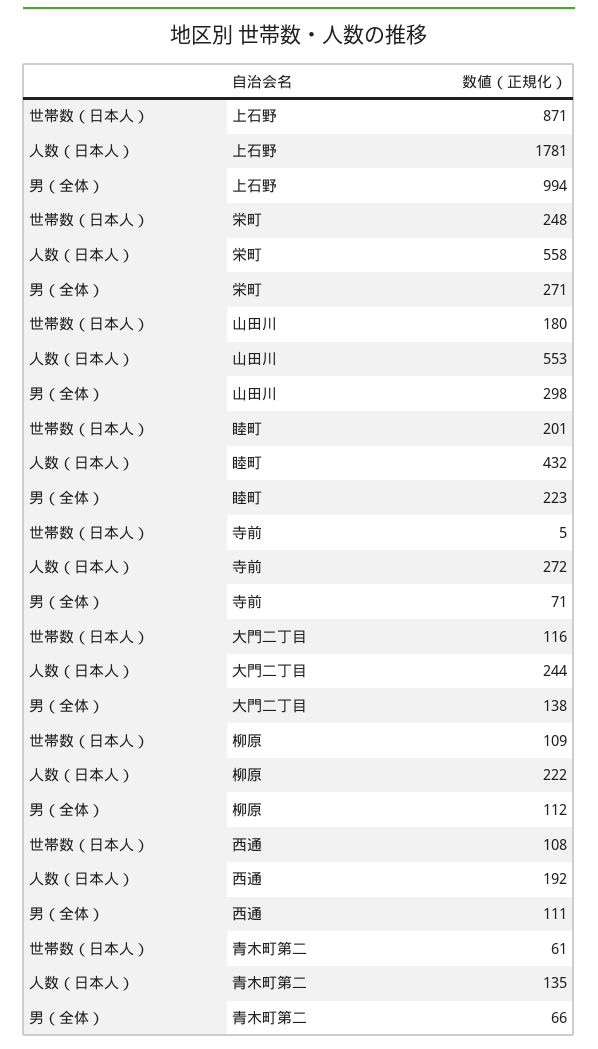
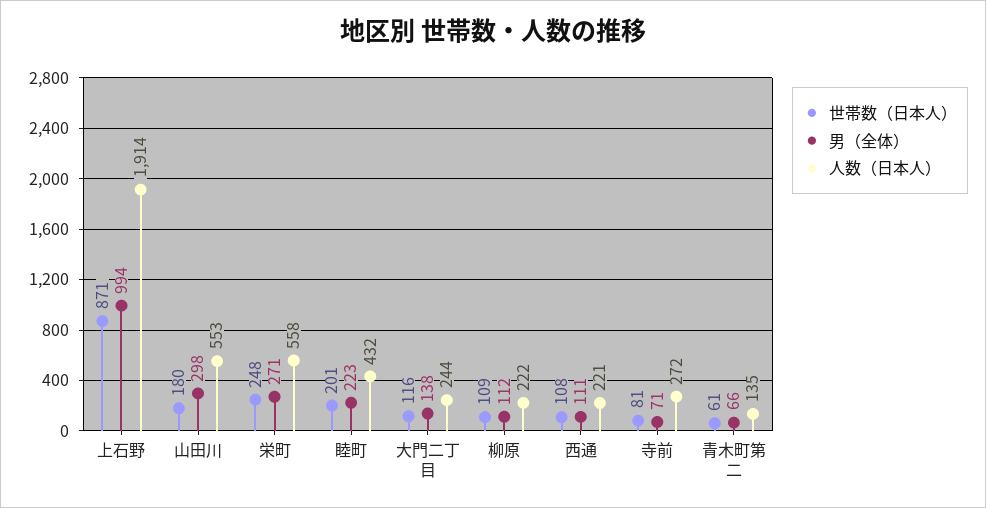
  {
    "世帯数（日本人）": {
      "上石野": 871,
      "栄町": 248,
      "山田川": 180,
      "睦町": 201,
-     "寺前": 5,
+     "寺前": 81,
      "大門二丁目": 116,
      "柳原": 109,
      "西通": 108,
      "青木町第二": 61
    },
    "人数（日本人）": {
-     "上石野": 1781,
+     "上石野": 1914,
      "栄町": 558,
      "山田川": 553,
      "睦町": 432,
      "寺前": 272,
      "大門二丁目": 244,
      "柳原": 222,
-     "西通": 192,
+     "西通": 221,
      "青木町第二": 135
    },
    "男（全体）": {
      "上石野": 994,
      "栄町": 271,
      "山田川": 298,
      "睦町": 223,
      "寺前": 71,
      "大門二丁目": 138,
      "柳原": 112,
      "西通": 111,
      "青木町第二": 66
    }
  }

